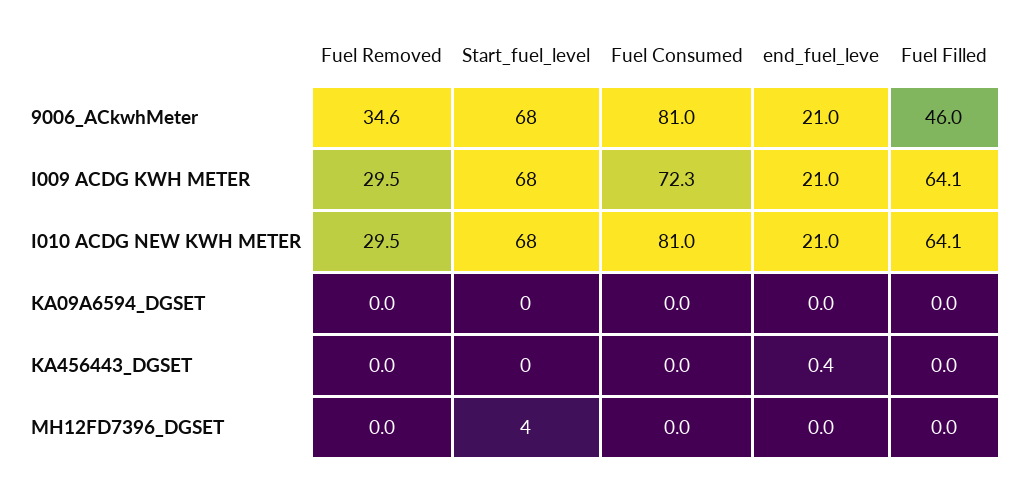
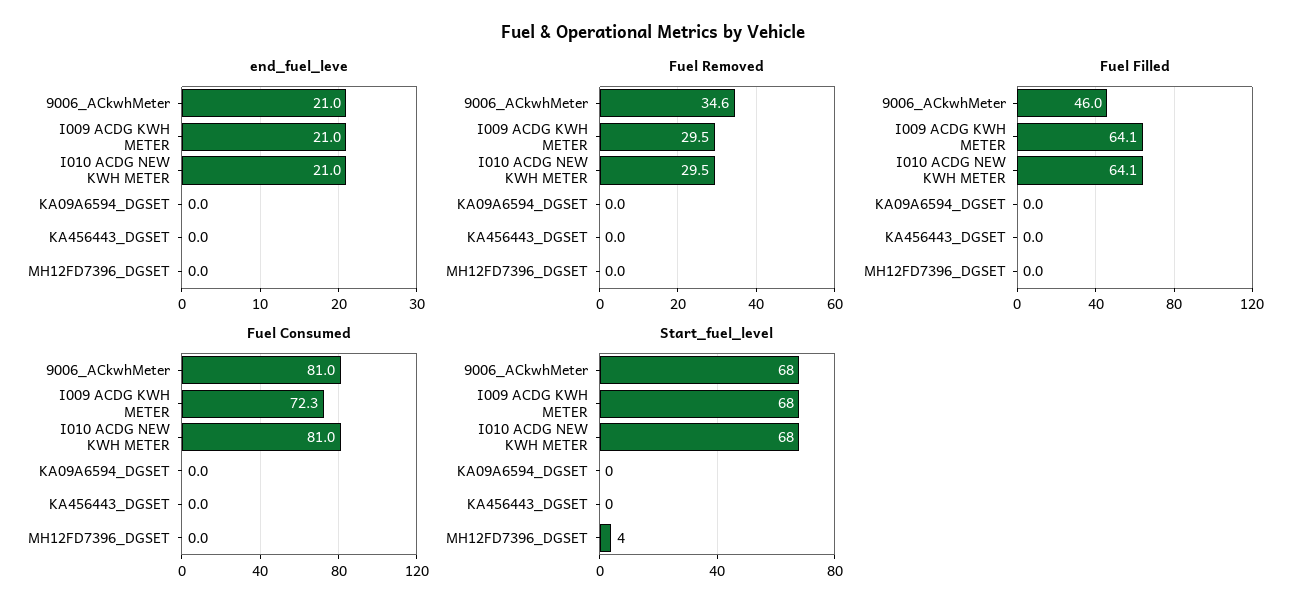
  {
    "Fuel Removed": {
      "9006_ACkwhMeter": 34.6,
      "I009 ACDG KWH METER": 29.5,
      "I010 ACDG NEW KWH METER": 29.5,
      "KA09A6594_DGSET": 0,
      "KA456443_DGSET": 0,
      "MH12FD7396_DGSET": 0
    },
    "Start_fuel_level": {
      "9006_ACkwhMeter": 68,
      "I009 ACDG KWH METER": 68,
      "I010 ACDG NEW KWH METER": 68,
      "KA09A6594_DGSET": 0,
      "KA456443_DGSET": 0,
      "MH12FD7396_DGSET": 4
    },
    "Fuel Consumed": {
      "9006_ACkwhMeter": 81,
      "I009 ACDG KWH METER": 72.3,
      "I010 ACDG NEW KWH METER": 81,
      "KA09A6594_DGSET": 0,
      "KA456443_DGSET": 0,
      "MH12FD7396_DGSET": 0
    },
    "end_fuel_leve": {
      "9006_ACkwhMeter": 21,
      "I009 ACDG KWH METER": 21,
      "I010 ACDG NEW KWH METER": 21,
      "KA09A6594_DGSET": 0,
-     "KA456443_DGSET": 0.4,
+     "KA456443_DGSET": 0,
      "MH12FD7396_DGSET": 0
    },
    "Fuel Filled": {
      "9006_ACkwhMeter": 46,
      "I009 ACDG KWH METER": 64.1,
      "I010 ACDG NEW KWH METER": 64.1,
      "KA09A6594_DGSET": 0,
      "KA456443_DGSET": 0,
      "MH12FD7396_DGSET": 0
    }
  }

